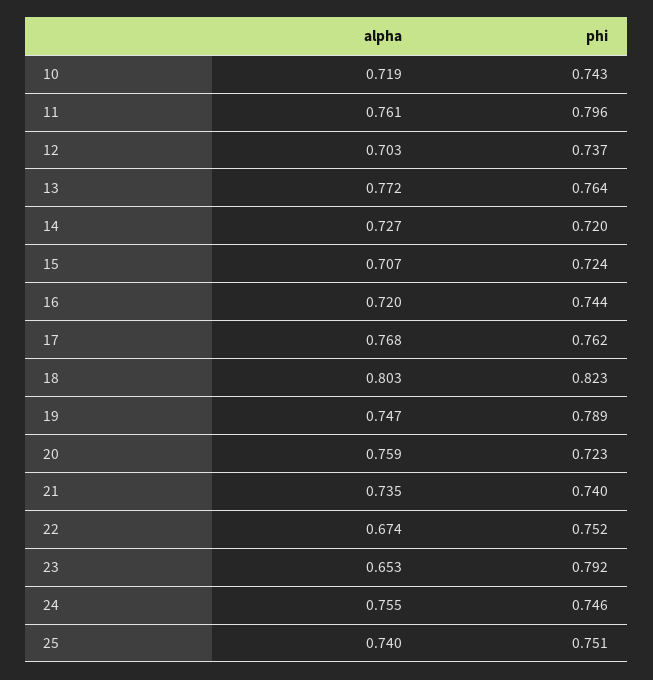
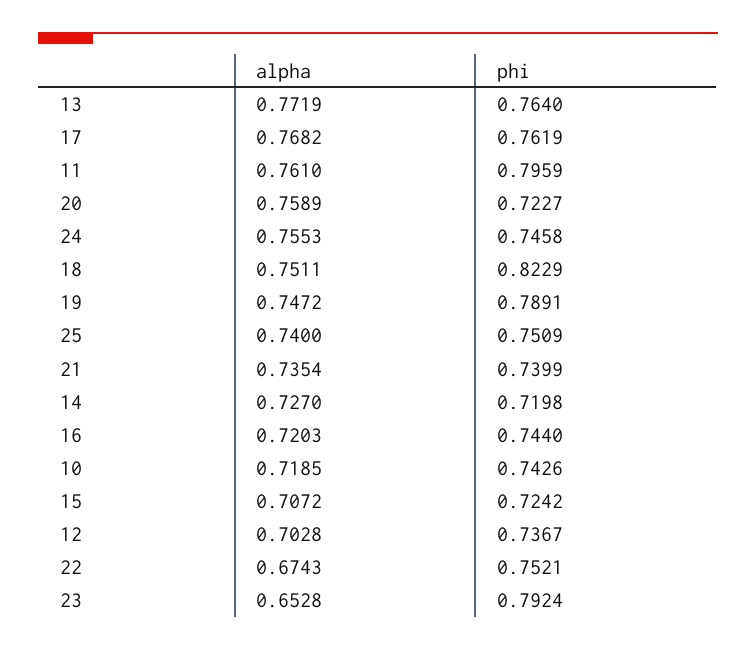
  {
    "alpha": {
      "10": 0.7185,
      "11": 0.761,
      "12": 0.7028,
      "13": 0.7719,
      "14": 0.727,
      "15": 0.7072,
      "16": 0.7203,
      "17": 0.7682,
-     "18": 0.803,
+     "18": 0.7511,
      "19": 0.7472,
      "20": 0.7589,
      "21": 0.7354,
      "22": 0.6743,
      "23": 0.6528,
      "24": 0.7553,
      "25": 0.74
    },
    "phi": {
      "10": 0.7426,
      "11": 0.7959,
      "12": 0.7367,
      "13": 0.764,
      "14": 0.7198,
      "15": 0.7242,
      "16": 0.744,
      "17": 0.7619,
      "18": 0.8229,
      "19": 0.7891,
      "20": 0.7227,
      "21": 0.7399,
      "22": 0.7521,
      "23": 0.7924,
      "24": 0.7458,
      "25": 0.7509
    }
  }

